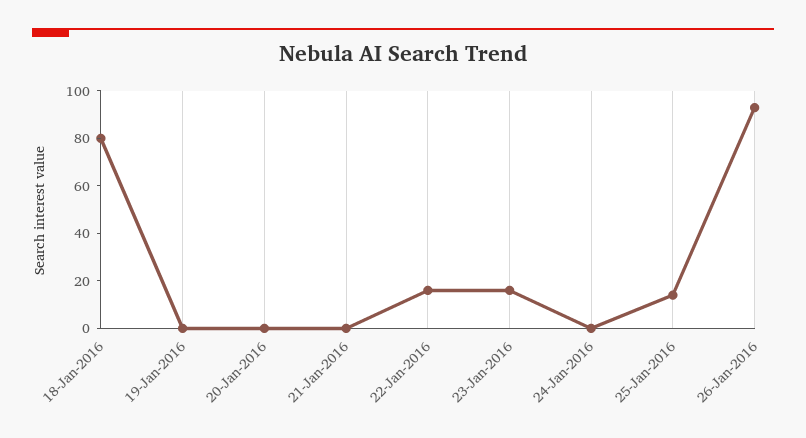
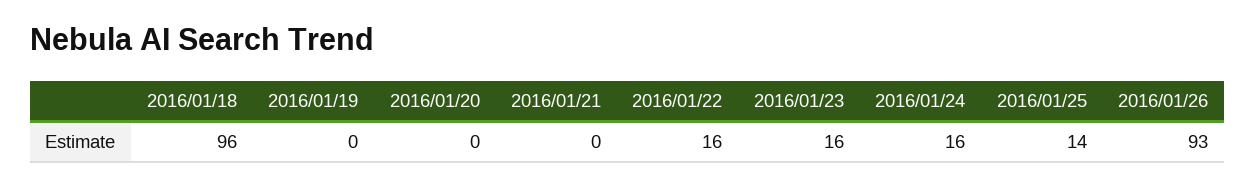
  {
-   "18-Jan-2016": 80,
+   "18-Jan-2016": 96,
    "19-Jan-2016": 0,
    "20-Jan-2016": 0,
    "21-Jan-2016": 0,
    "22-Jan-2016": 16,
    "23-Jan-2016": 16,
-   "24-Jan-2016": 0,
+   "24-Jan-2016": 16,
    "25-Jan-2016": 14,
    "26-Jan-2016": 93
  }

